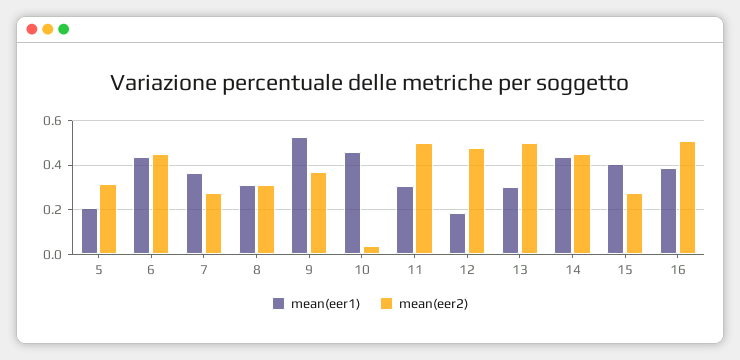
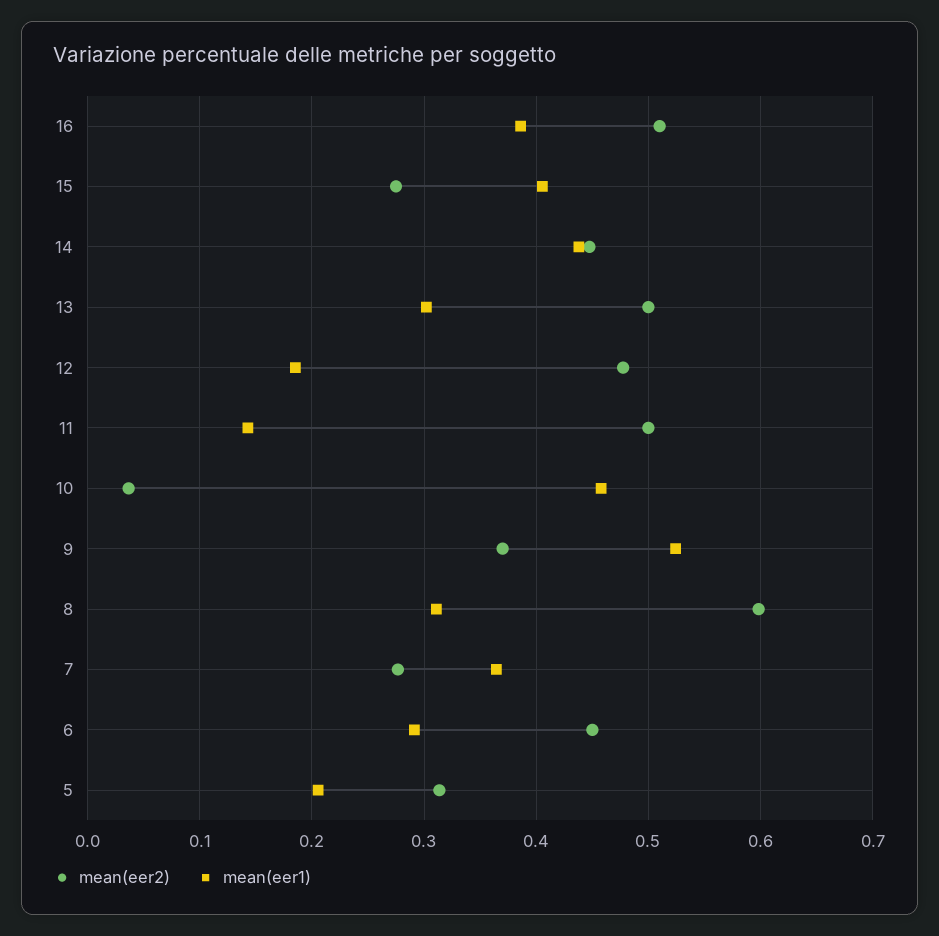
  {
    "mean(eer1)": {
      "5": 0.21,
-     "6": 0.45,
+     "6": 0.29,
      "7": 0.36,
      "8": 0.31,
      "9": 0.52,
      "10": 0.46,
-     "11": 0.3,
+     "11": 0.14,
      "12": 0.19,
      "13": 0.3,
      "14": 0.44,
      "15": 0.41,
      "16": 0.39
    },
    "mean(eer2)": {
      "5": 0.31,
      "6": 0.45,
      "7": 0.28,
-     "8": 0.3,
+     "8": 0.6,
      "9": 0.37,
      "10": 0.04,
      "11": 0.5,
      "12": 0.48,
      "13": 0.5,
      "14": 0.45,
      "15": 0.28,
      "16": 0.51
    }
  }

